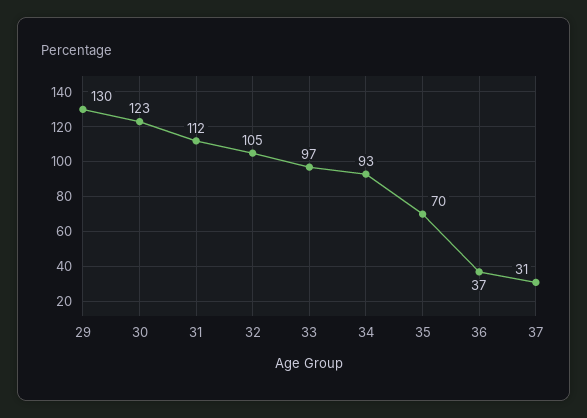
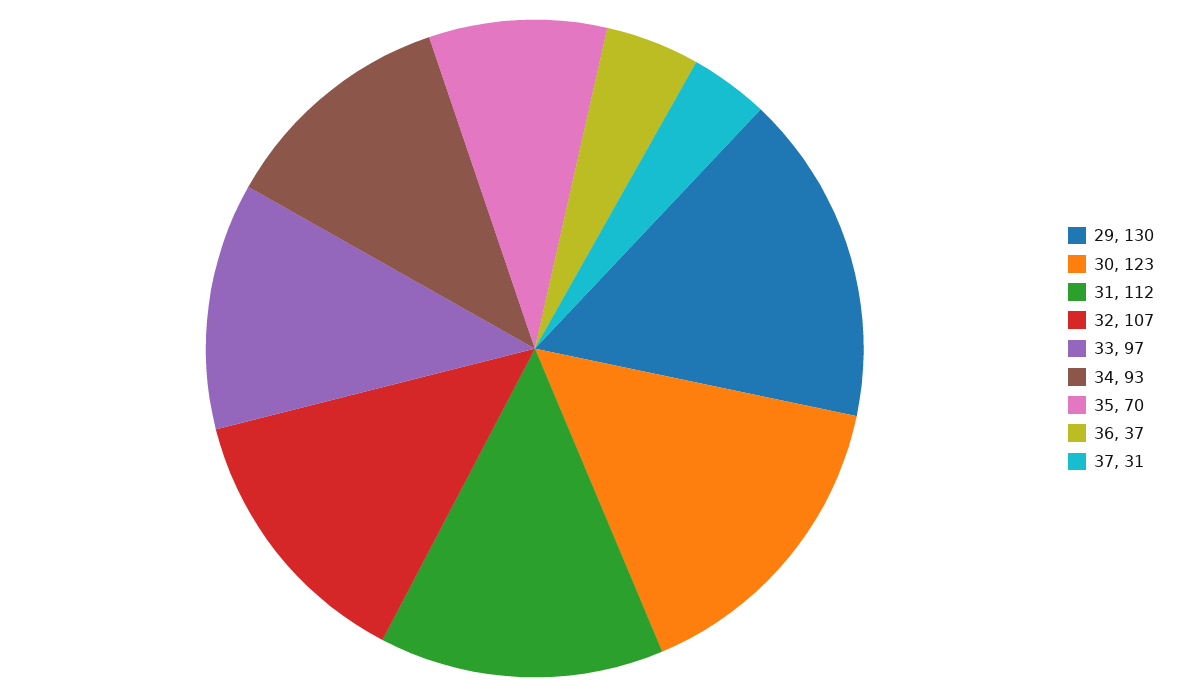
  {
    "29": 130,
    "30": 123,
    "31": 112,
-   "32": 105,
+   "32": 107,
    "33": 97,
    "34": 93,
    "35": 70,
    "36": 37,
    "37": 31
  }

